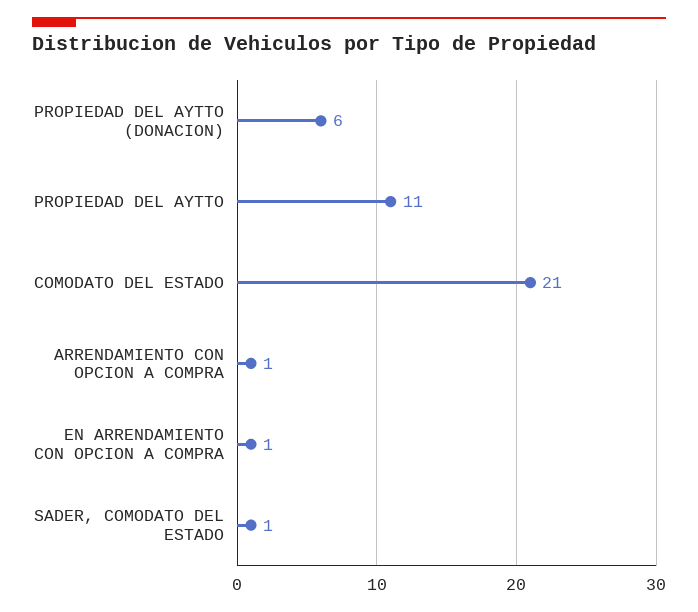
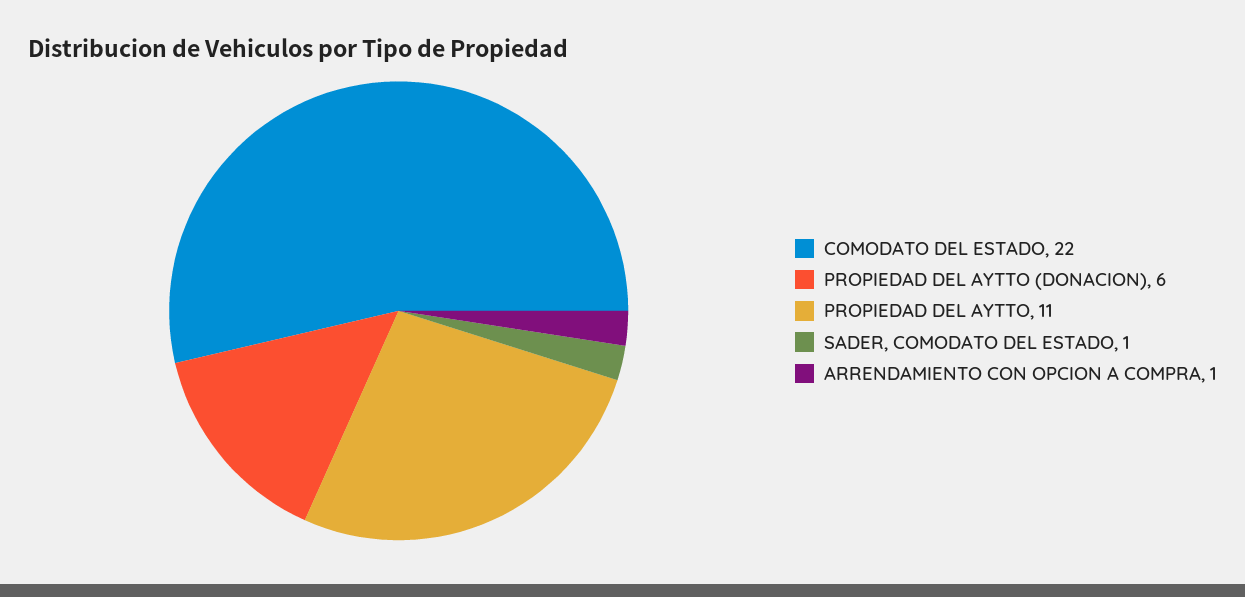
  {
    "PROPIEDAD DEL AYTTO (DONACION)": 6,
    "PROPIEDAD DEL AYTTO": 11,
-   "COMODATO DEL ESTADO": 21,
+   "COMODATO DEL ESTADO": 22,
    "ARRENDAMIENTO CON OPCION A COMPRA": 1,
-   "EN ARRENDAMIENTO CON OPCION A COMPRA": 1,
    "SADER, COMODATO DEL ESTADO": 1
  }

